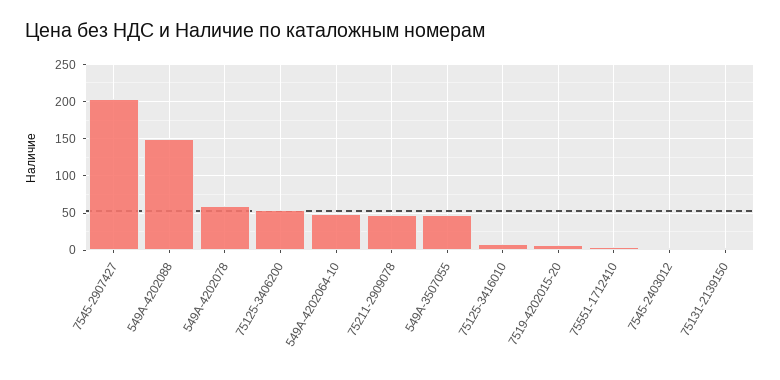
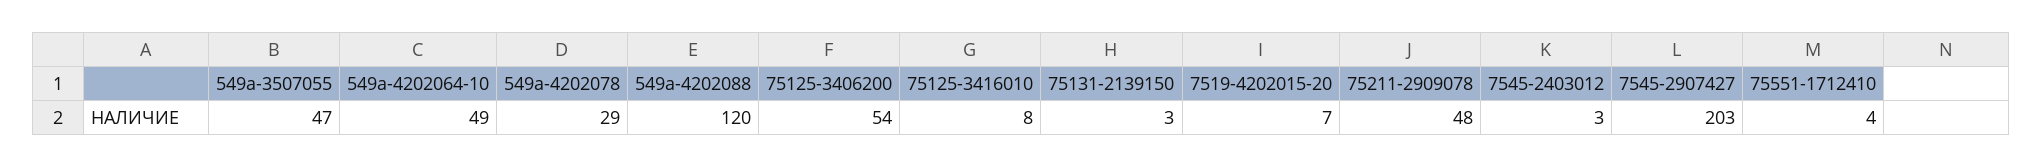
  {
    "7545-2907427": 203,
-   "549А-4202088": 150,
+   "549А-4202088": 120,
-   "549А-4202078": 60,
+   "549А-4202078": 29,
    "75125-3406200": 54,
    "549А-4202064-10": 49,
    "75211-2909078": 48,
    "549А-3507055": 47,
    "75125-3416010": 8,
    "7519-4202015-20": 7,
    "75551-1712410": 4,
    "7545-2403012": 3,
    "75131-2139150": 3
  }

